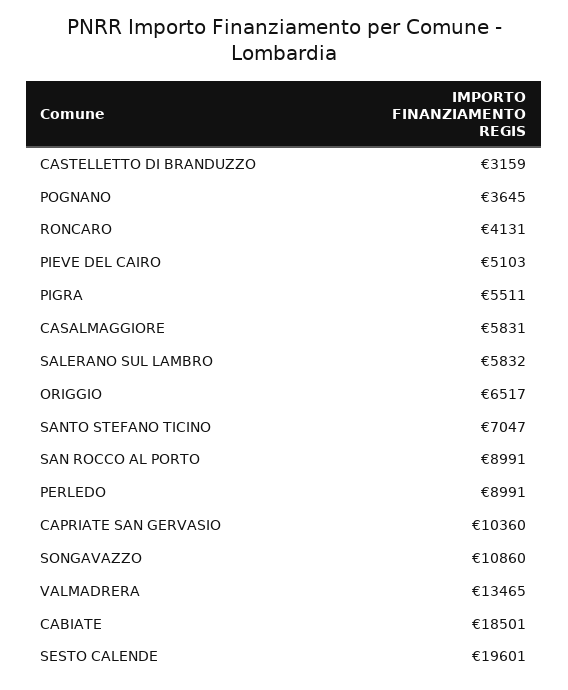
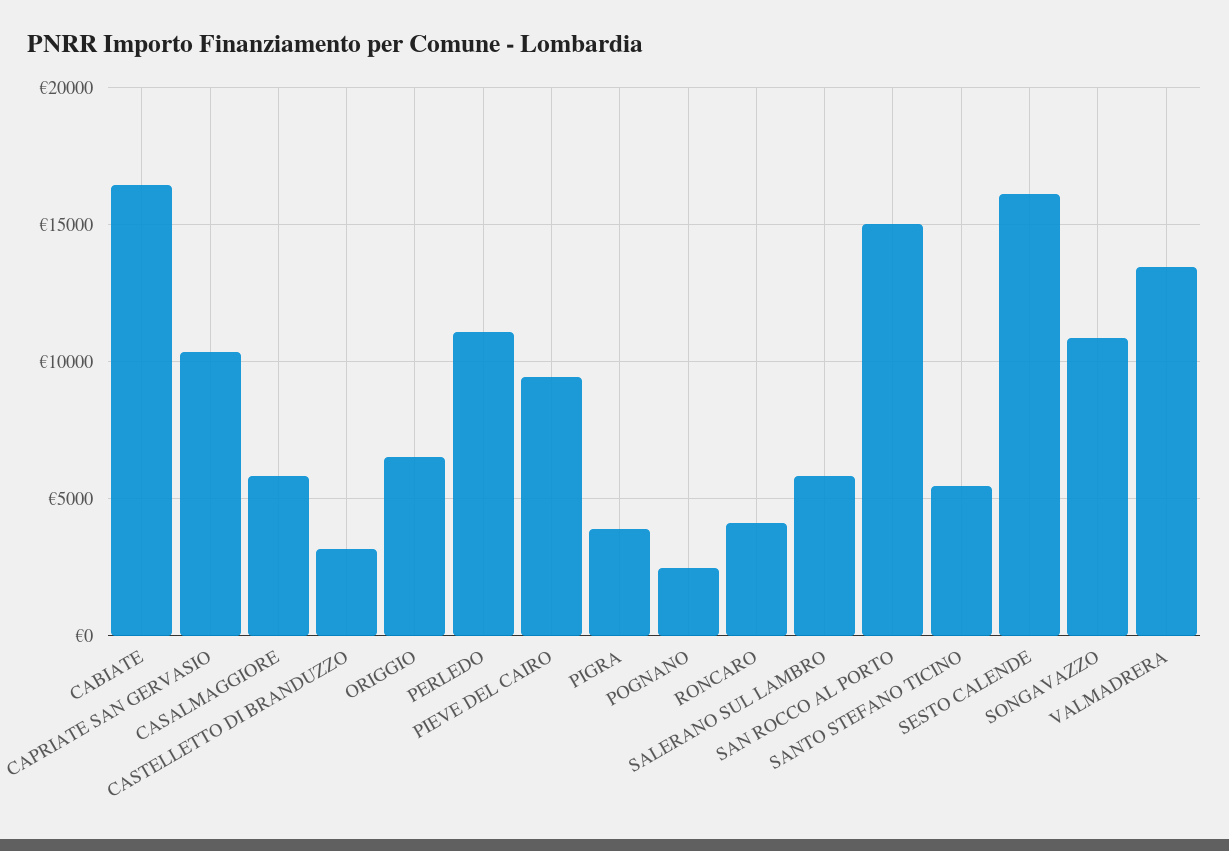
  {
    "CASTELLETTO DI BRANDUZZO": 3159,
-   "POGNANO": 3645,
+   "POGNANO": 2500,
    "RONCARO": 4131,
-   "PIEVE DEL CAIRO": 5103,
+   "PIEVE DEL CAIRO": 9500,
-   "PIGRA": 5511,
+   "PIGRA": 4000,
    "CASALMAGGIORE": 5831,
    "SALERANO SUL LAMBRO": 5832,
    "ORIGGIO": 6517,
-   "SANTO STEFANO TICINO": 7047,
+   "SANTO STEFANO TICINO": 5500,
-   "SAN ROCCO AL PORTO": 8991,
+   "SAN ROCCO AL PORTO": 15000,
-   "PERLEDO": 8991,
+   "PERLEDO": 11000,
    "CAPRIATE SAN GERVASIO": 10360,
    "SONGAVAZZO": 10860,
    "VALMADRERA": 13465,
-   "CABIATE": 18501,
+   "CABIATE": 16500,
-   "SESTO CALENDE": 19601
+   "SESTO CALENDE": 16000
  }

